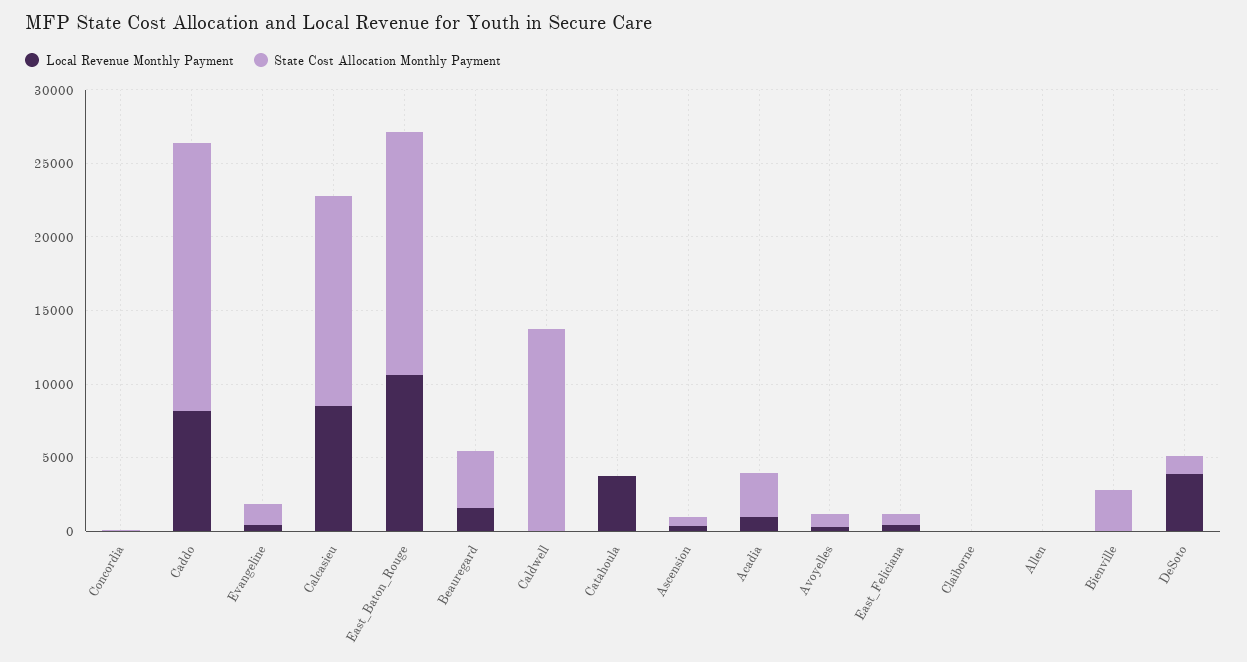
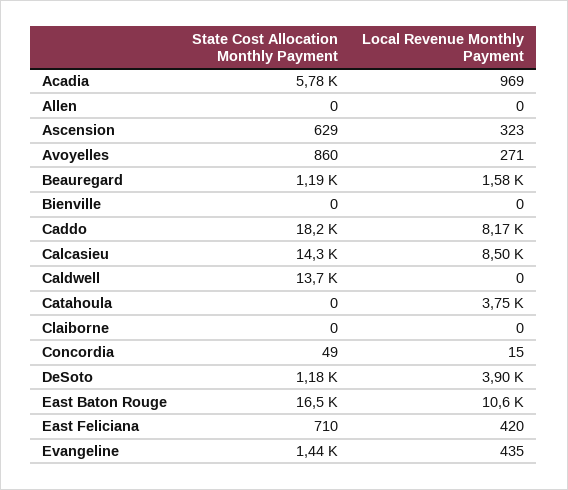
  {
    "Local Revenue Monthly Payment": {
      "Concordia": 15,
      "Caddo": 8170,
      "Evangeline": 435,
      "Calcasieu": 8500,
      "East_Baton_Rouge": 10600,
      "Beauregard": 1580,
      "Caldwell": 0,
      "Catahoula": 3750,
      "Ascension": 323,
      "Acadia": 969,
      "Avoyelles": 271,
      "East_Feliciana": 420,
      "Claiborne": 0,
      "Allen": 0,
      "Bienville": 0,
      "DeSoto": 3900
    },
    "State Cost Allocation Monthly Payment": {
      "Concordia": 49,
      "Caddo": 18200,
      "Evangeline": 1440,
      "Calcasieu": 14300,
      "East_Baton_Rouge": 16500,
-     "Beauregard": 4000,
+     "Beauregard": 1190,
      "Caldwell": 13700,
      "Catahoula": 0,
      "Ascension": 629,
-     "Acadia": 3000,
+     "Acadia": 5780,
      "Avoyelles": 860,
      "East_Feliciana": 710,
      "Claiborne": 0,
      "Allen": 0,
-     "Bienville": 3000,
+     "Bienville": 0,
      "DeSoto": 1180
    }
  }

